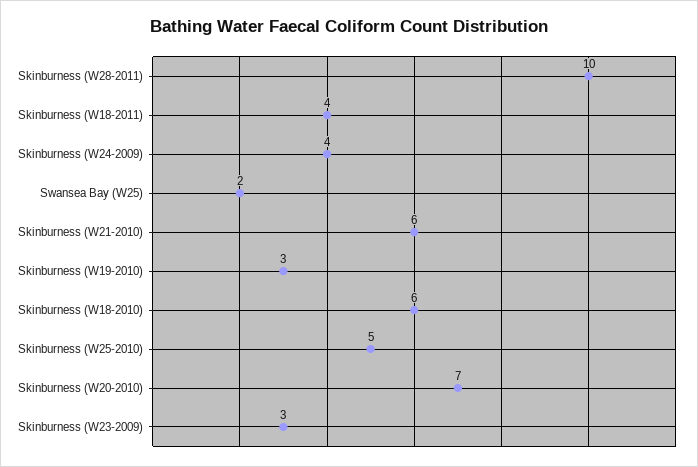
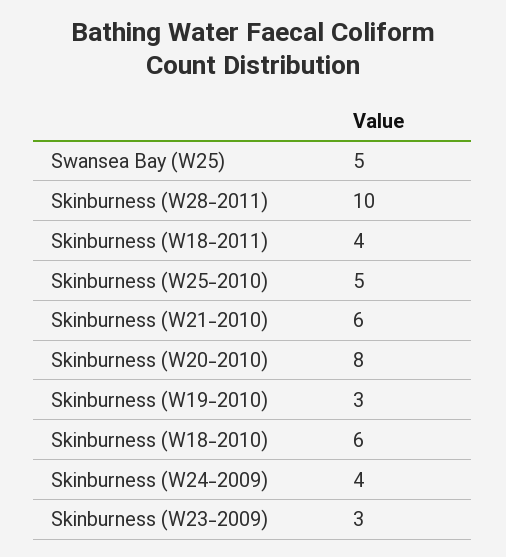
  {
    "Skinburness (W28-2011)": 10,
    "Skinburness (W18-2011)": 4,
    "Skinburness (W24-2009)": 4,
-   "Swansea Bay (W25)": 2,
+   "Swansea Bay (W25)": 5,
    "Skinburness (W21-2010)": 6,
    "Skinburness (W19-2010)": 3,
    "Skinburness (W18-2010)": 6,
    "Skinburness (W25-2010)": 5,
-   "Skinburness (W20-2010)": 7,
+   "Skinburness (W20-2010)": 8,
    "Skinburness (W23-2009)": 3
  }

